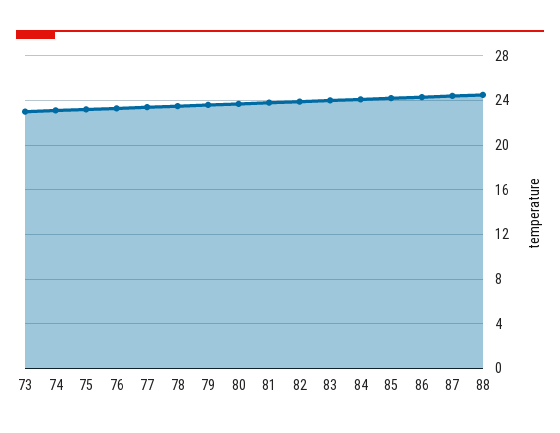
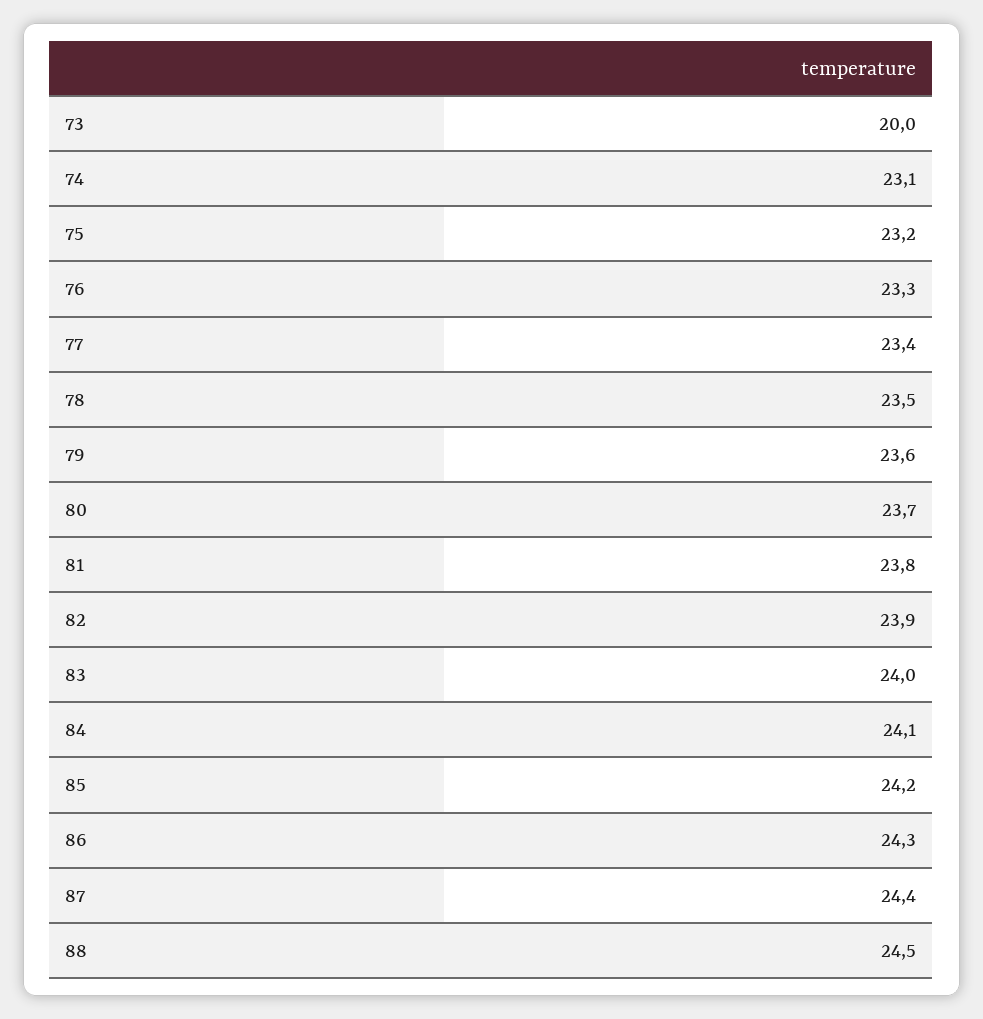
  {
-   "73": 23,
+   "73": 20,
    "74": 23.1,
    "75": 23.2,
    "76": 23.3,
    "77": 23.4,
    "78": 23.5,
    "79": 23.6,
    "80": 23.7,
    "81": 23.8,
    "82": 23.9,
    "83": 24,
    "84": 24.1,
    "85": 24.2,
    "86": 24.3,
    "87": 24.4,
    "88": 24.5
  }

